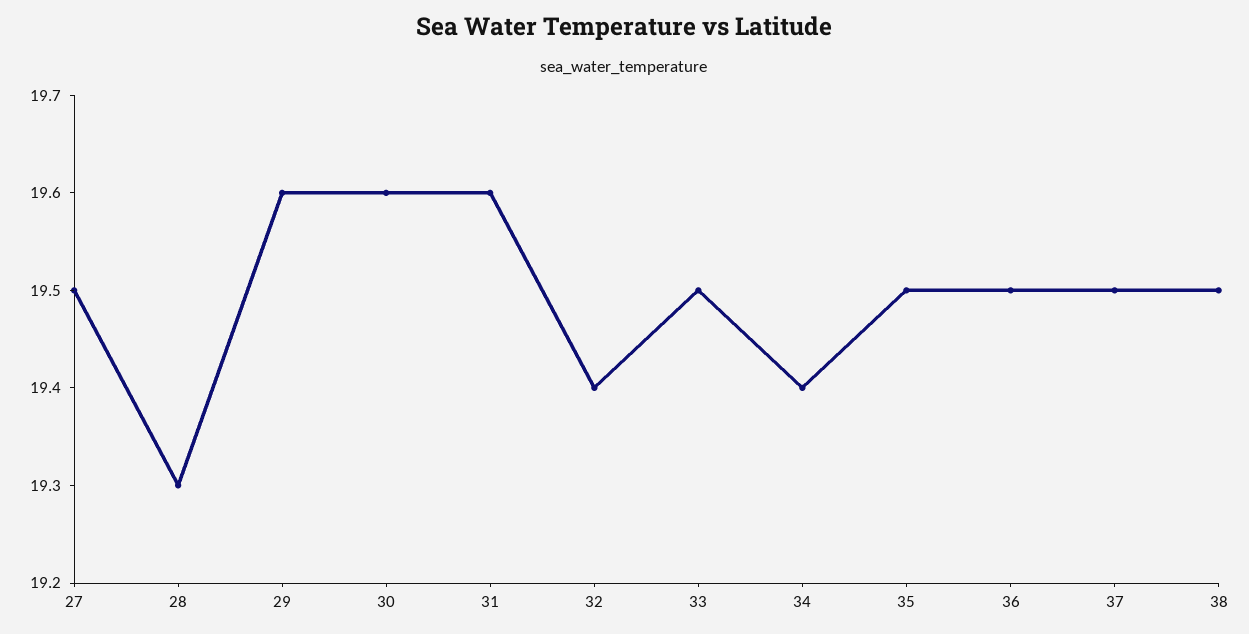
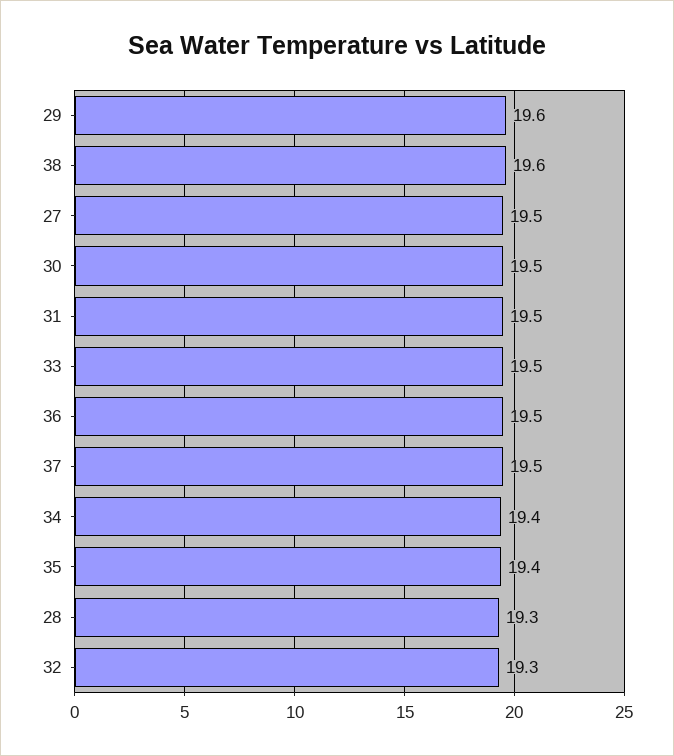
  {
    "27": 19.5,
    "28": 19.3,
    "29": 19.6,
-   "30": 19.6,
+   "30": 19.5,
-   "31": 19.6,
+   "31": 19.5,
-   "32": 19.4,
+   "32": 19.3,
    "33": 19.5,
    "34": 19.4,
-   "35": 19.5,
+   "35": 19.4,
    "36": 19.5,
    "37": 19.5,
-   "38": 19.5
+   "38": 19.6
  }

